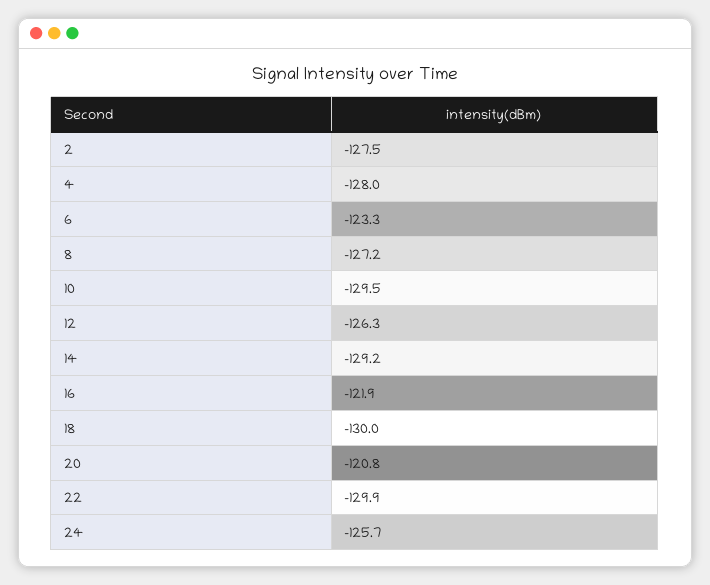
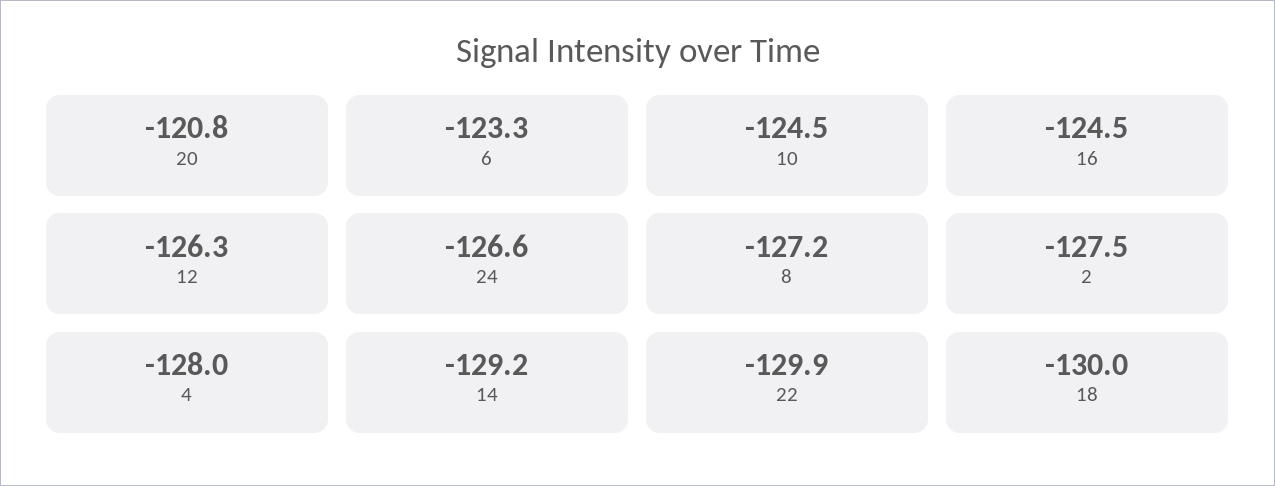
  {
    "2": -127.5,
    "4": -128,
    "6": -123.3,
    "8": -127.2,
-   "10": -129.5,
+   "10": -124.5,
    "12": -126.3,
    "14": -129.2,
-   "16": -121.9,
+   "16": -124.5,
    "18": -130,
    "20": -120.8,
    "22": -129.9,
-   "24": -125.7
+   "24": -126.6
  }

